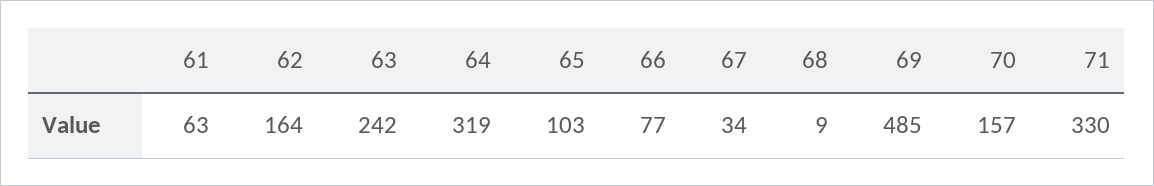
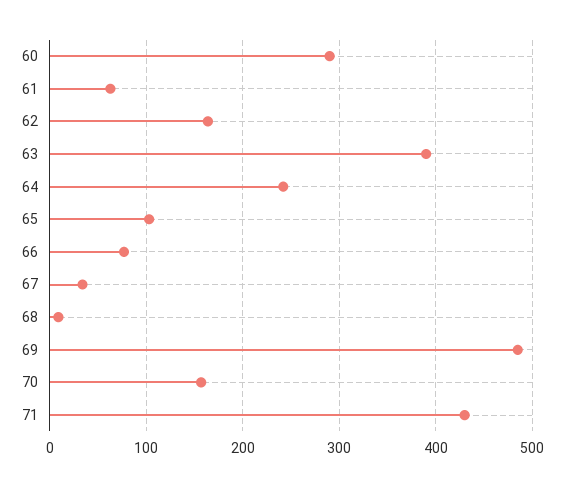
  {
    "61": 63,
    "62": 164,
-   "63": 242,
+   "63": 390,
-   "64": 319,
+   "64": 240,
    "65": 103,
    "66": 77,
    "67": 34,
    "68": 9,
    "69": 485,
    "70": 157,
-   "71": 330
+   "71": 430,
+   "60": 290
  }

